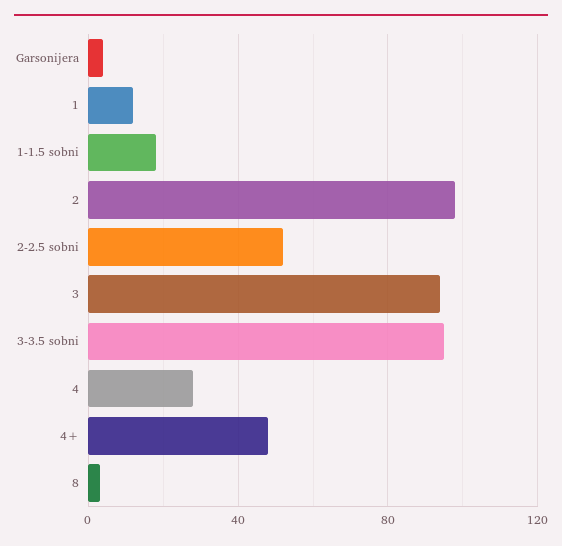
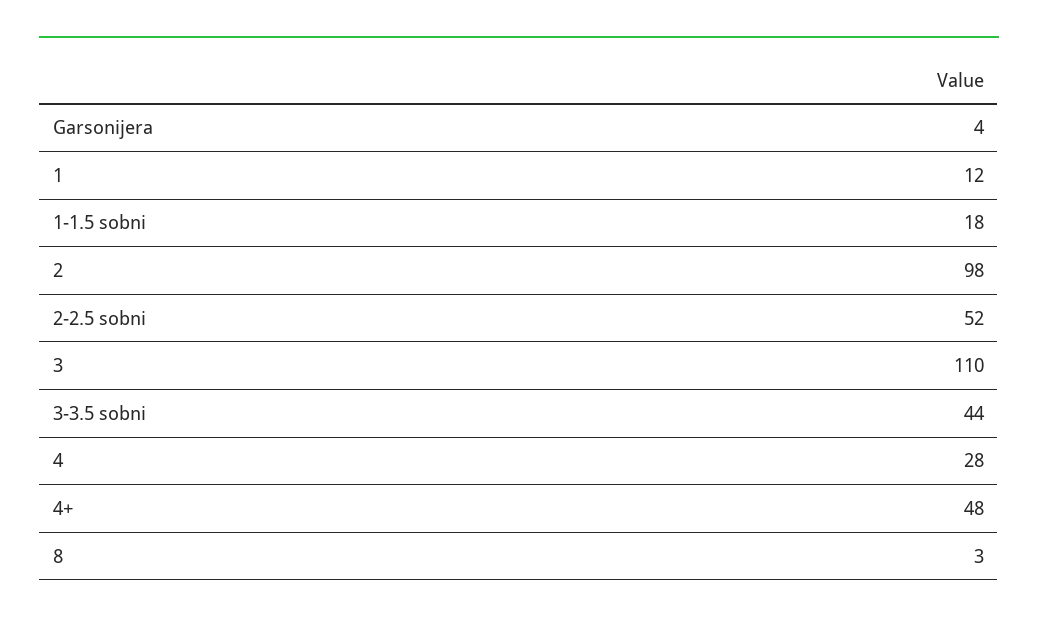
  {
    "Garsonijera": 4,
    "1": 12,
    "1-1.5 sobni": 18,
    "2": 98,
    "2-2.5 sobni": 52,
-   "3": 95,
+   "3": 110,
-   "3-3.5 sobni": 95,
+   "3-3.5 sobni": 44,
    "4": 28,
    "4+": 48,
    "8": 3
  }

